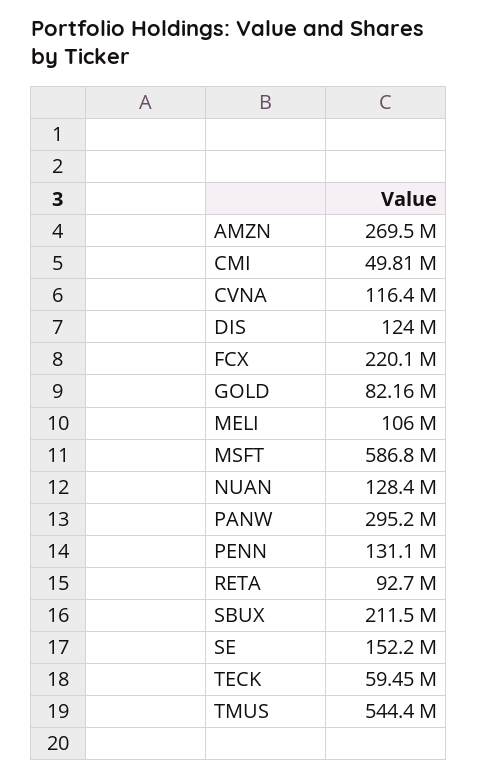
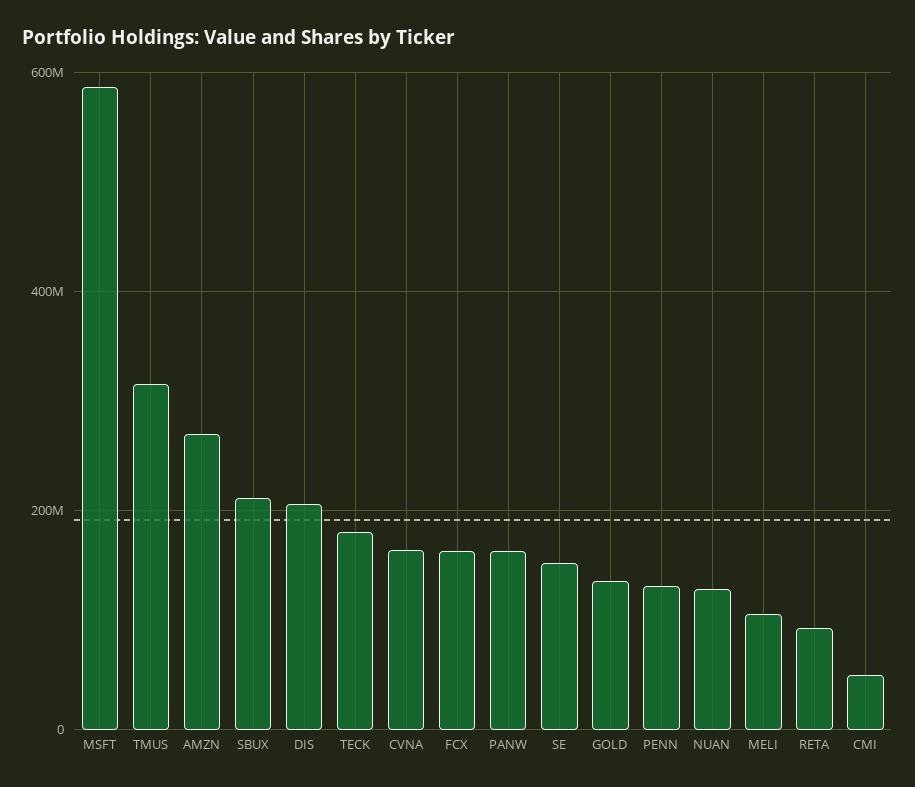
  {
    "AMZN": 269500000,
    "CMI": 49810000,
-   "CVNA": 116400000,
+   "CVNA": 160000000,
-   "DIS": 124000000,
+   "DIS": 200000000,
-   "FCX": 220100000,
+   "FCX": 160000000,
-   "GOLD": 82160000,
+   "GOLD": 140000000,
    "MELI": 106000000,
    "MSFT": 586800000,
    "NUAN": 128400000,
-   "PANW": 295200000,
+   "PANW": 160000000,
    "PENN": 131100000,
    "RETA": 92700000,
    "SBUX": 211500000,
    "SE": 152200000,
-   "TECK": 59450000,
+   "TECK": 180000000,
-   "TMUS": 544400000
+   "TMUS": 320000000
  }

